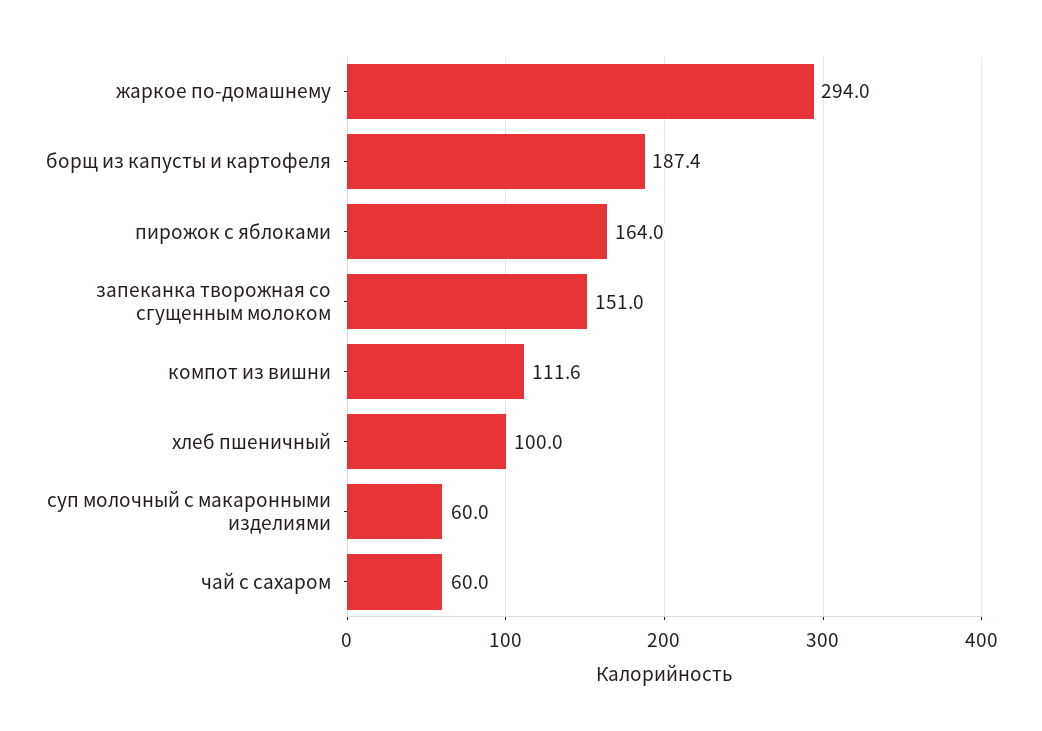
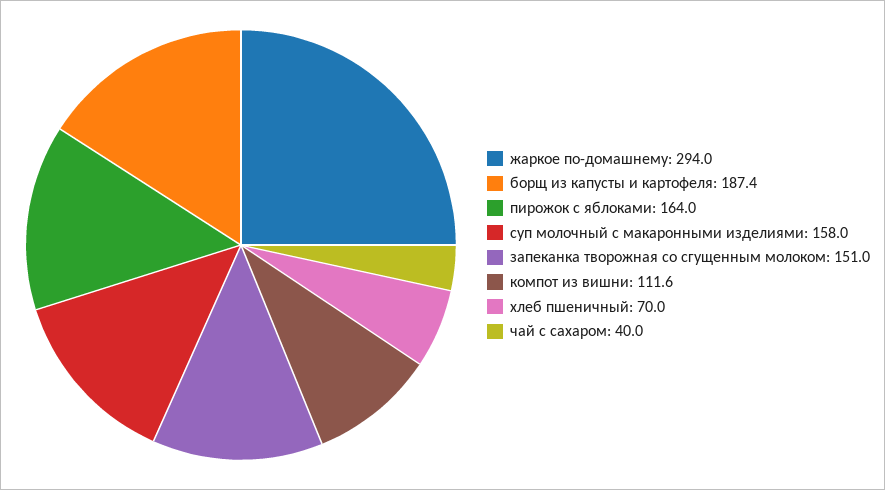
  {
    "жаркое по-домашнему": 294,
    "борщ из капусты и картофеля": 187.4,
    "пирожок с яблоками": 164,
    "запеканка творожная со сгущенным молоком": 151,
    "компот из вишни": 111.6,
-   "хлеб пшеничный": 100,
+   "хлеб пшеничный": 70,
-   "суп молочный с макаронными изделиями": 60,
+   "суп молочный с макаронными изделиями": 158,
-   "чай с сахаром": 60
+   "чай с сахаром": 40
  }

